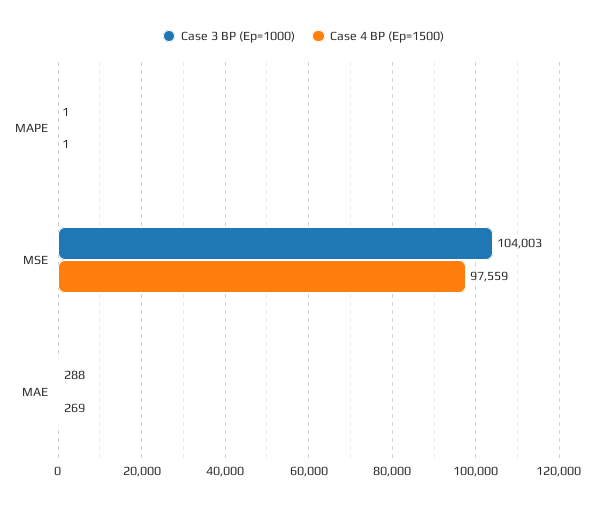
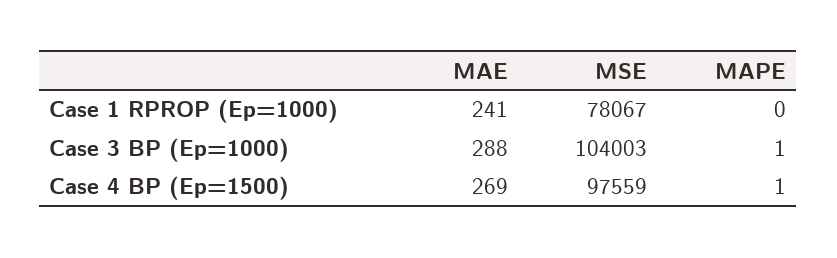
  {
    "Case 3 BP (Ep=1000)": {
      "MAPE": 1,
      "MSE": 104003,
      "MAE": 288
    },
    "Case 4 BP (Ep=1500)": {
      "MAPE": 1,
      "MSE": 97559,
      "MAE": 269
-   }
+   },
+   "Case 1 RPROP (Ep=1000)": {
+     "MAE": 241,
+     "MSE": 78067,
+     "MAPE": 0
+   }
  }

